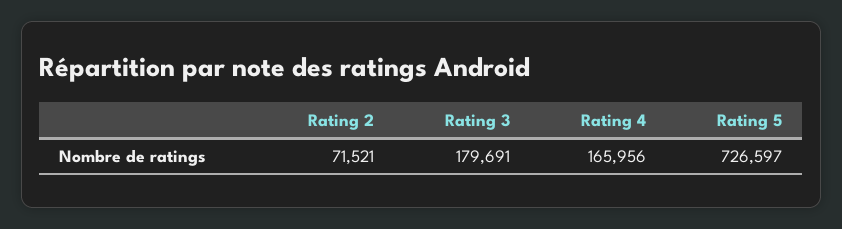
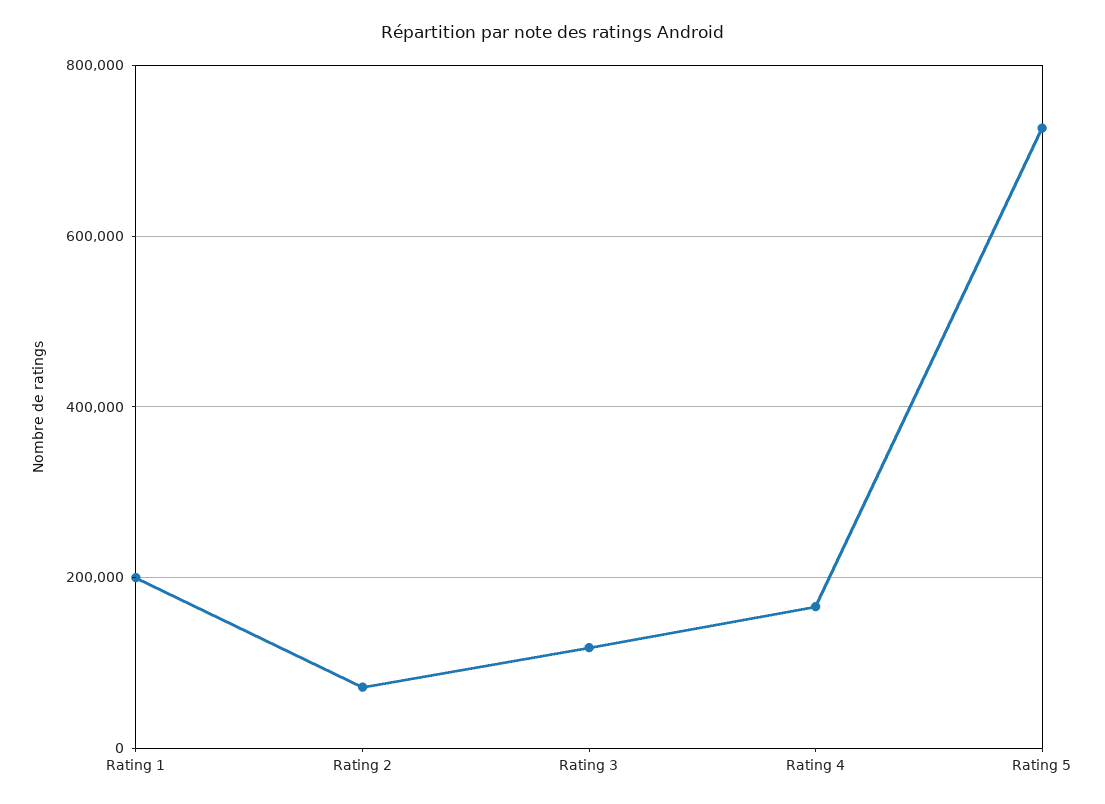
  {
    "Rating 2": 71521,
-   "Rating 3": 179691,
+   "Rating 3": 120000,
    "Rating 4": 165956,
-   "Rating 5": 726597
+   "Rating 5": 726597,
+   "Rating 1": 200000
  }

